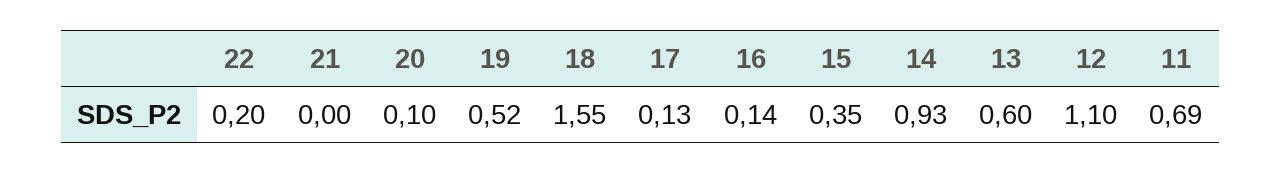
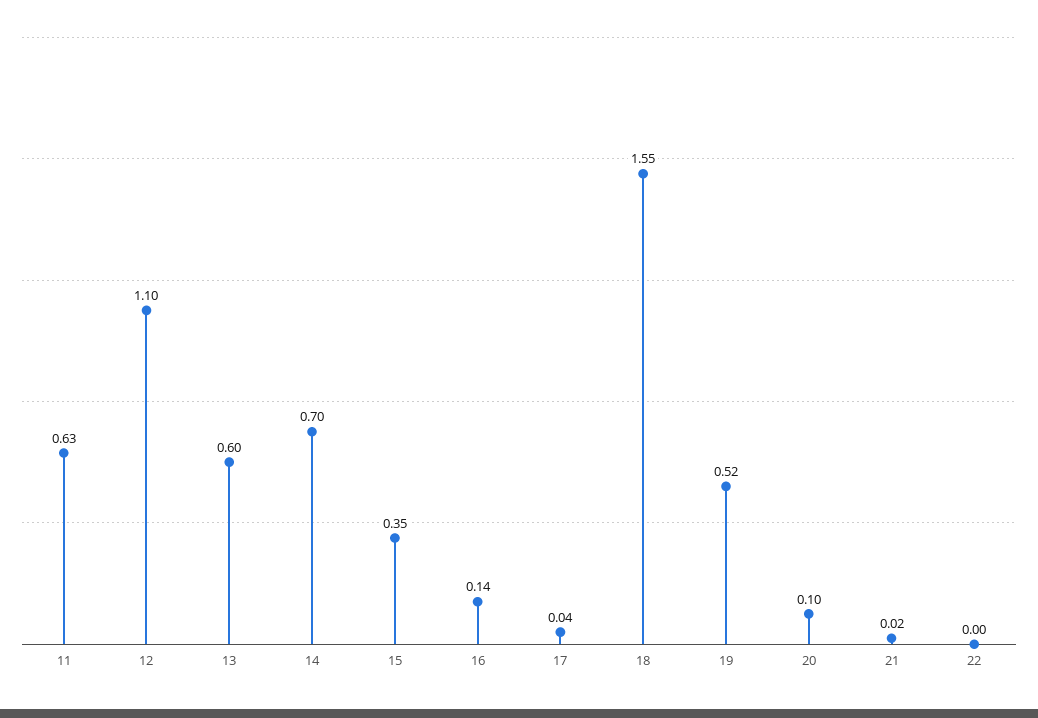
  {
-   "22": 0.2,
+   "22": 0,
-   "21": 0,
+   "21": 0.02,
    "20": 0.1,
    "19": 0.52,
    "18": 1.55,
-   "17": 0.13,
+   "17": 0.04,
    "16": 0.14,
    "15": 0.35,
-   "14": 0.93,
+   "14": 0.7,
    "13": 0.6,
    "12": 1.1,
-   "11": 0.69
+   "11": 0.63
  }

